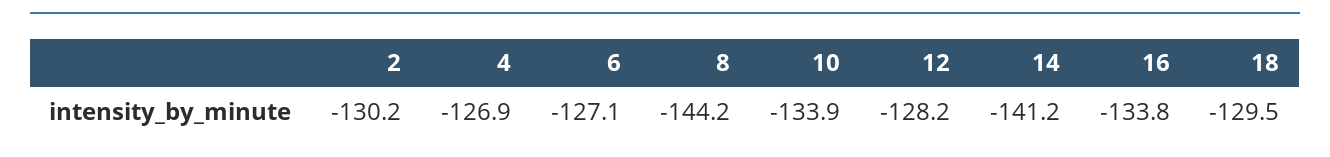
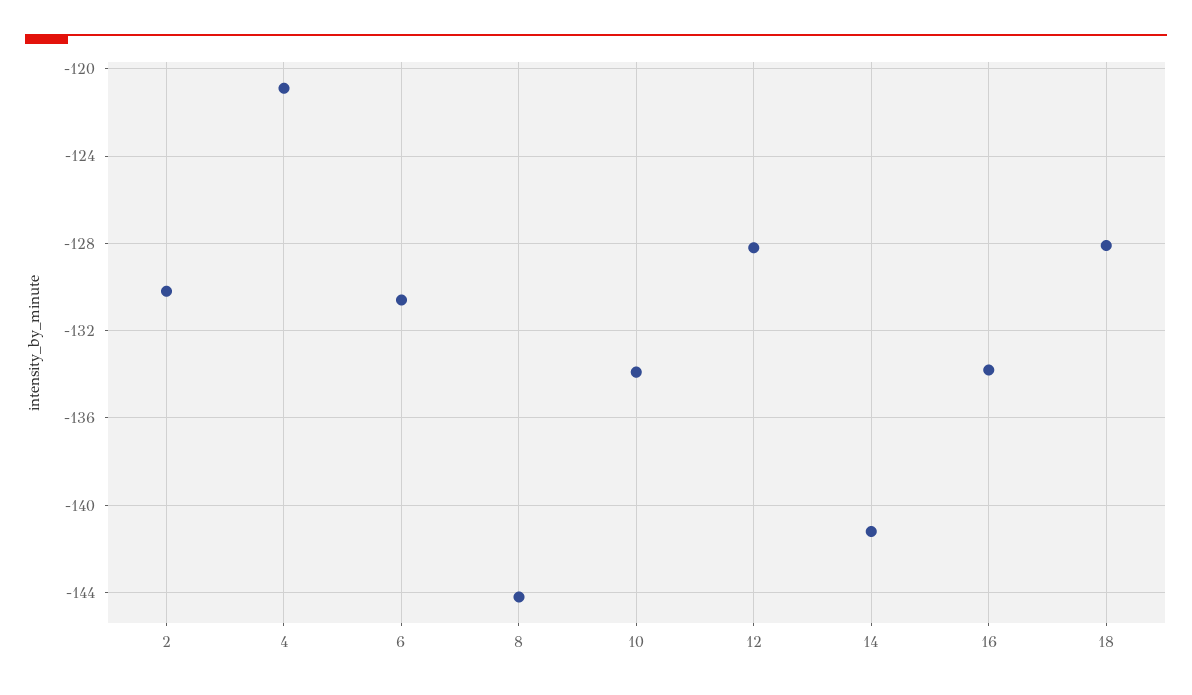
  {
    "2": -130.2,
-   "4": -126.9,
+   "4": -121,
-   "6": -127.1,
+   "6": -130.5,
    "8": -144.2,
    "10": -133.9,
    "12": -128.2,
    "14": -141.2,
    "16": -133.8,
-   "18": -129.5
+   "18": -128
  }

